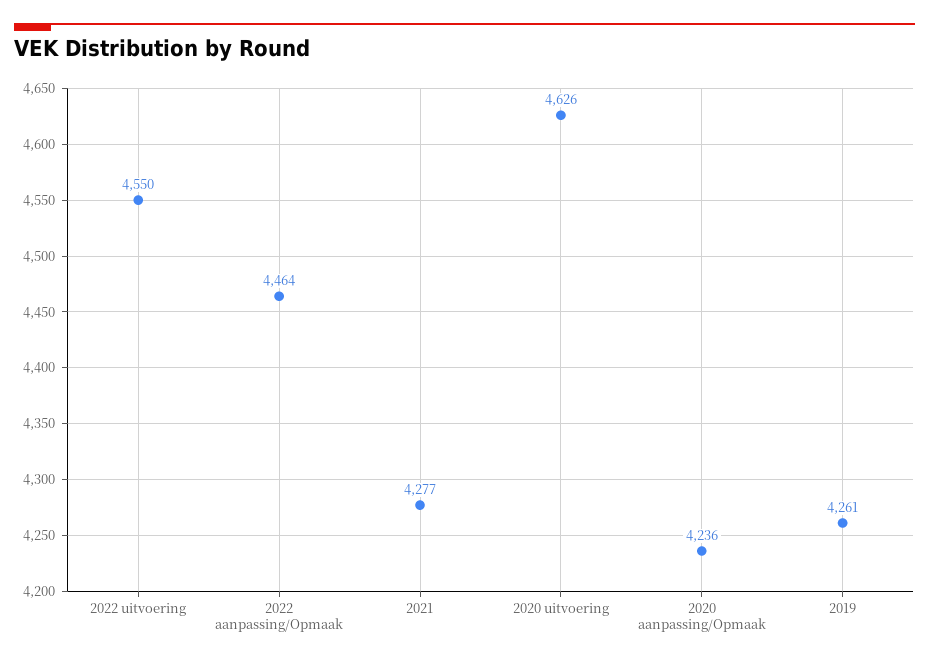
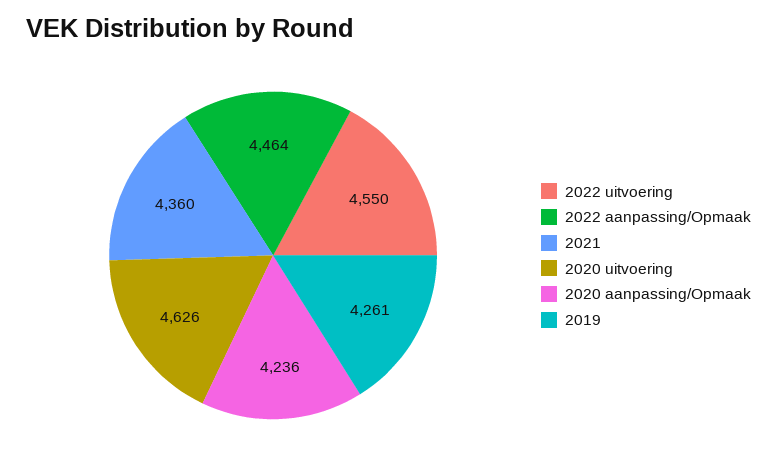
  {
    "2022 uitvoering": 4550,
    "2022 aanpassing/Opmaak": 4464,
-   "2021": 4277,
+   "2021": 4360,
    "2020 uitvoering": 4626,
    "2020 aanpassing/Opmaak": 4236,
    "2019": 4261
  }

